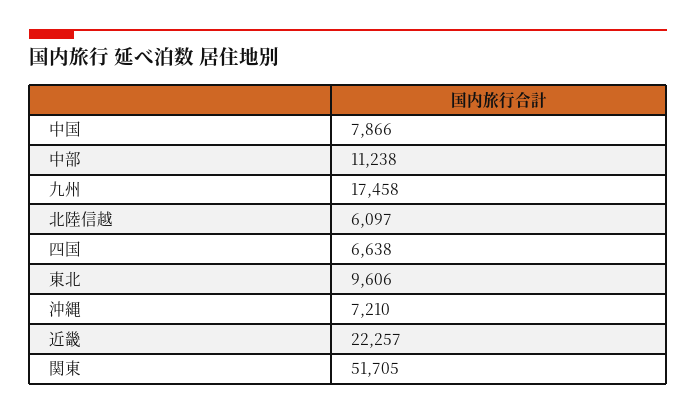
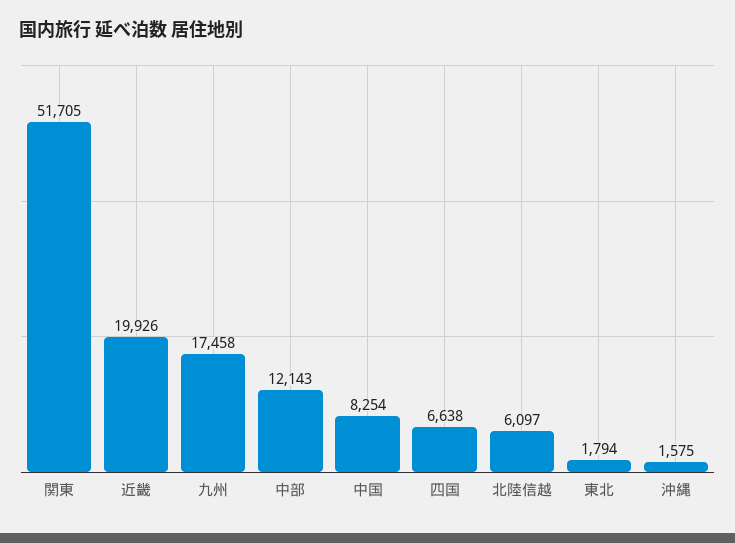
  {
-   "中国": 7866,
+   "中国": 8254,
-   "中部": 11238,
+   "中部": 12143,
    "九州": 17458,
    "北陸信越": 6097,
    "四国": 6638,
-   "東北": 9606,
+   "東北": 1794,
-   "沖縄": 7210,
+   "沖縄": 1575,
-   "近畿": 22257,
+   "近畿": 19926,
    "関東": 51705
  }

